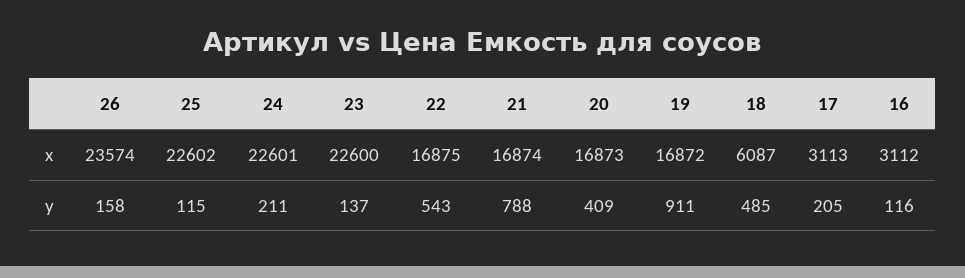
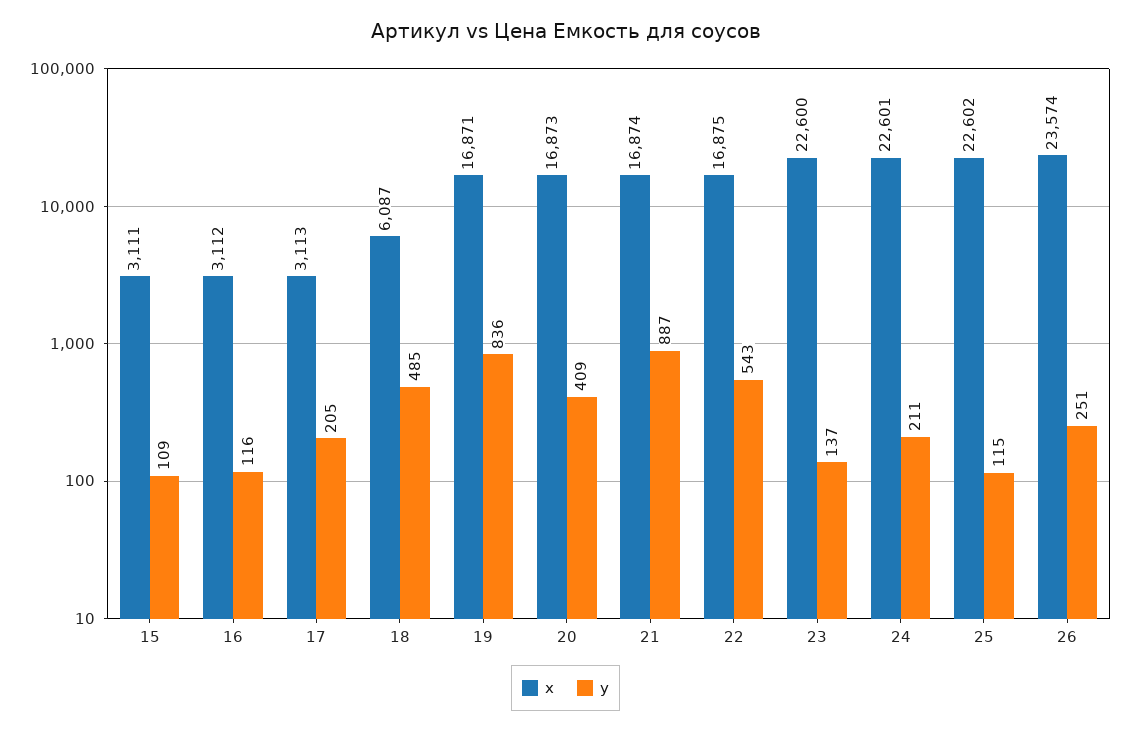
  {
    "x": {
      "26": 23574,
      "25": 22602,
      "24": 22601,
      "23": 22600,
      "22": 16875,
      "21": 16874,
      "20": 16873,
-     "19": 16872,
+     "19": 16871,
      "18": 6087,
      "17": 3113,
-     "16": 3112
+     "16": 3112,
+     "15": 3111
    },
    "y": {
-     "26": 158,
+     "26": 251,
      "25": 115,
      "24": 211,
      "23": 137,
      "22": 543,
-     "21": 788,
+     "21": 887,
      "20": 409,
-     "19": 911,
+     "19": 836,
      "18": 485,
      "17": 205,
-     "16": 116
+     "16": 116,
+     "15": 109
    }
  }

